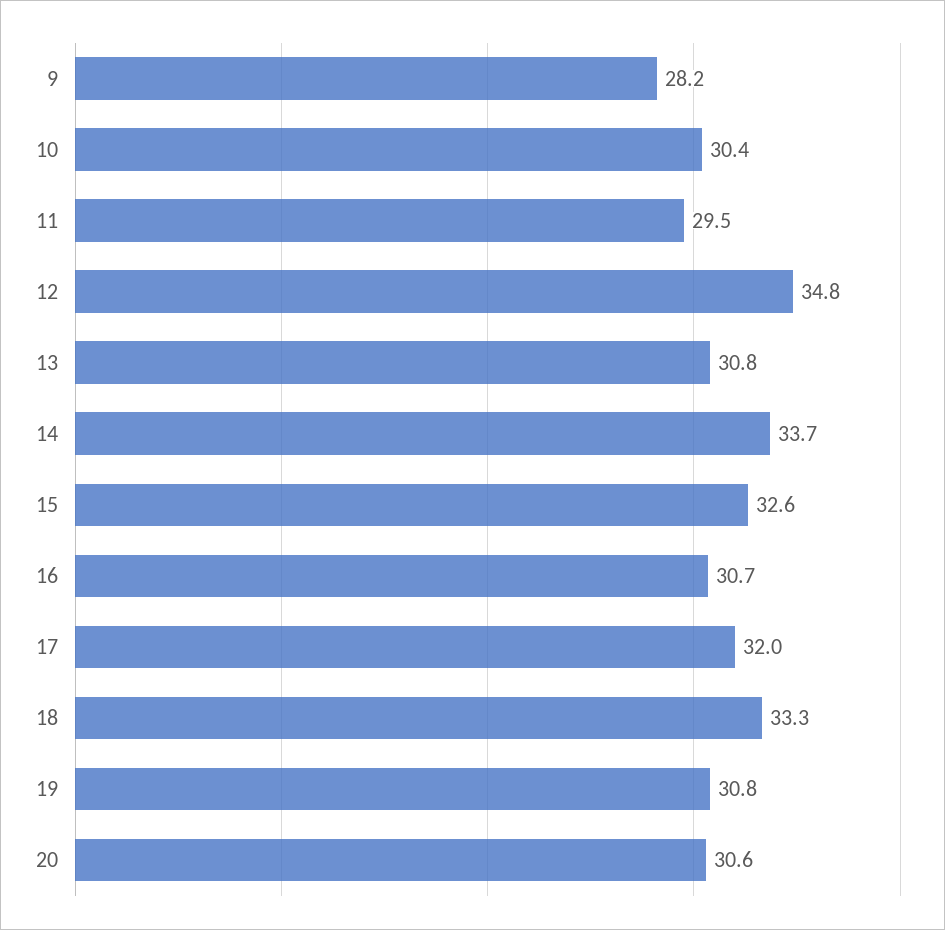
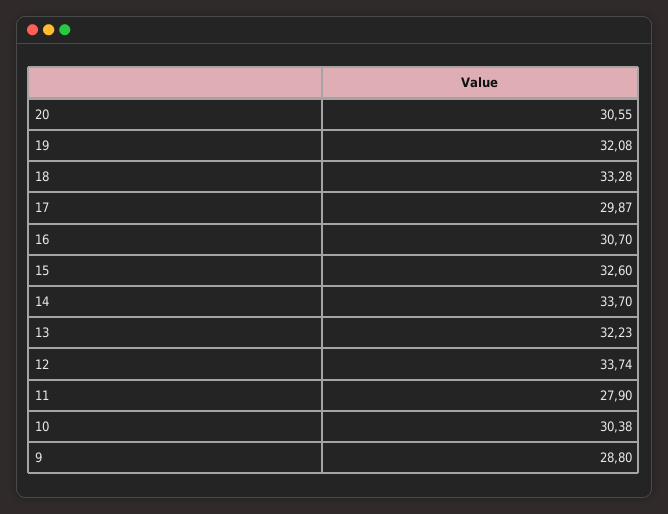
  {
-   "9": 28.2,
+   "9": 28.8,
    "10": 30.38,
-   "11": 29.5,
+   "11": 27.9,
-   "12": 34.8,
+   "12": 33.74,
-   "13": 30.8,
+   "13": 32.23,
    "14": 33.7,
    "15": 32.6,
    "16": 30.7,
-   "17": 32,
+   "17": 29.87,
    "18": 33.28,
-   "19": 30.8,
+   "19": 32.08,
    "20": 30.55
  }

